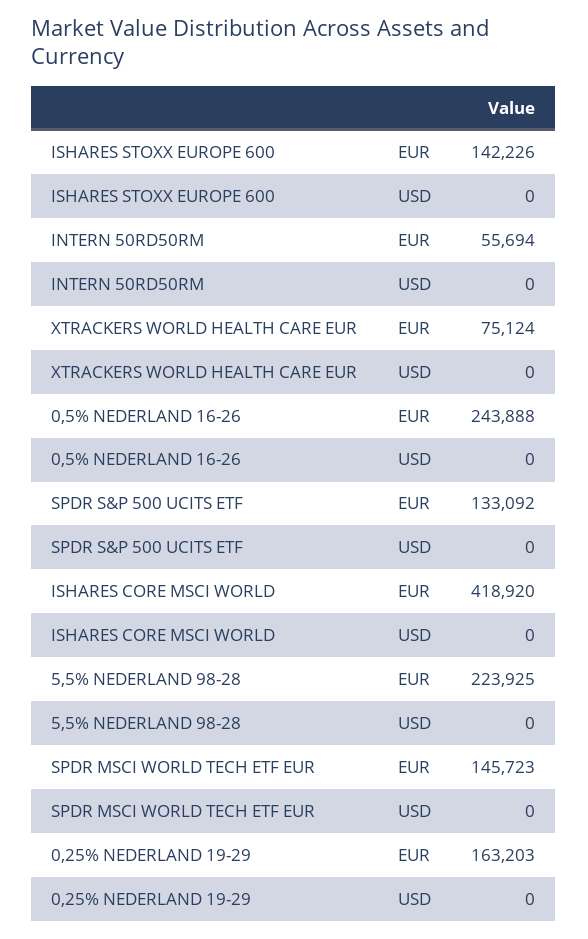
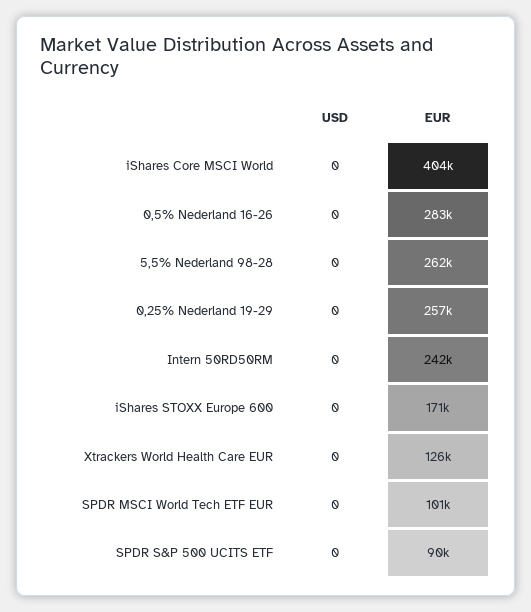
  {
    "ISHARES STOXX EUROPE 600": {
-     "EUR": 142226,
+     "EUR": 171000,
      "USD": 0
    },
    "INTERN 50RD50RM": {
-     "EUR": 55694,
+     "EUR": 242000,
      "USD": 0
    },
    "XTRACKERS WORLD HEALTH CARE EUR": {
-     "EUR": 75124,
+     "EUR": 126000,
      "USD": 0
    },
    "0,5% NEDERLAND 16-26": {
-     "EUR": 243888,
+     "EUR": 283000,
      "USD": 0
    },
    "SPDR S&P 500 UCITS ETF": {
-     "EUR": 133092,
+     "EUR": 90000,
      "USD": 0
    },
    "ISHARES CORE MSCI WORLD": {
-     "EUR": 418920,
+     "EUR": 404000,
      "USD": 0
    },
    "5,5% NEDERLAND 98-28": {
-     "EUR": 223925,
+     "EUR": 262000,
      "USD": 0
    },
    "SPDR MSCI WORLD TECH ETF EUR": {
-     "EUR": 145723,
+     "EUR": 101000,
      "USD": 0
    },
    "0,25% NEDERLAND 19-29": {
-     "EUR": 163203,
+     "EUR": 257000,
      "USD": 0
    }
  }

